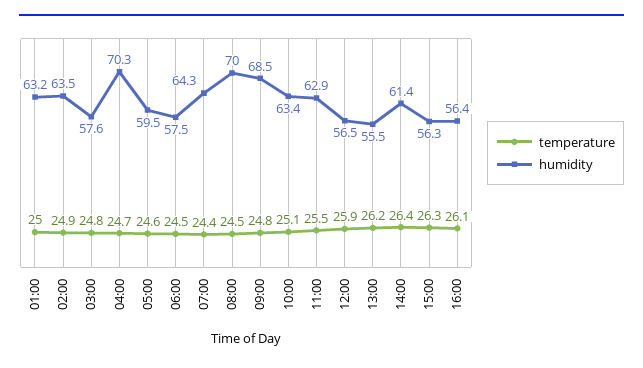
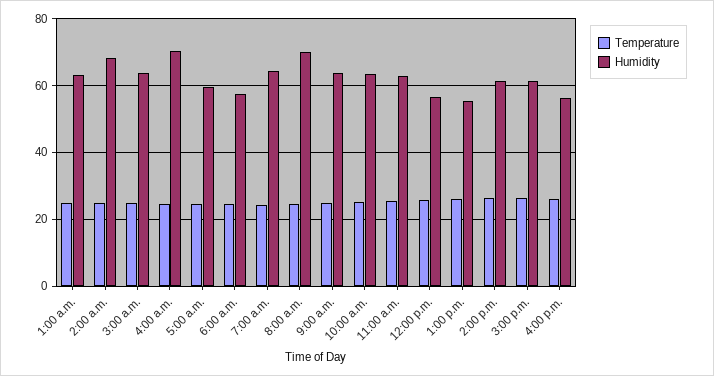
  {
    "temperature": {
      "01:00": 25,
      "02:00": 24.9,
      "03:00": 24.8,
      "04:00": 24.7,
      "05:00": 24.6,
      "06:00": 24.5,
      "07:00": 24.4,
      "08:00": 24.5,
      "09:00": 24.8,
      "10:00": 25.1,
      "11:00": 25.5,
      "12:00": 25.9,
      "13:00": 26.2,
      "14:00": 26.4,
      "15:00": 26.3,
      "16:00": 26.1
    },
    "humidity": {
      "01:00": 63.2,
-     "02:00": 63.5,
+     "02:00": 68,
-     "03:00": 57.6,
+     "03:00": 64,
      "04:00": 70.3,
      "05:00": 59.5,
      "06:00": 57.5,
      "07:00": 64.3,
      "08:00": 70,
-     "09:00": 68.5,
+     "09:00": 64,
      "10:00": 63.4,
      "11:00": 62.9,
      "12:00": 56.5,
      "13:00": 55.5,
      "14:00": 61.4,
-     "15:00": 56.3,
+     "15:00": 62,
      "16:00": 56.4
    }
  }

